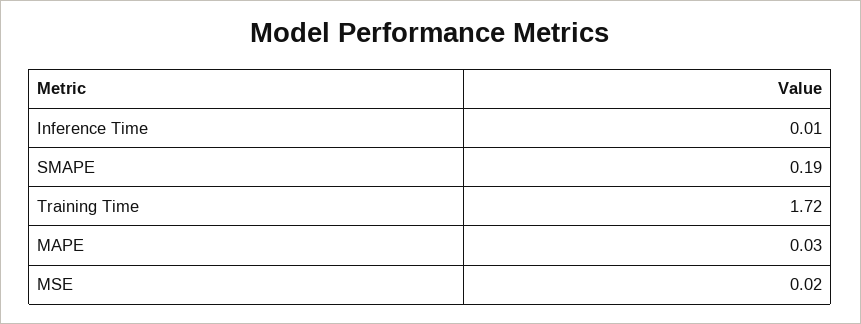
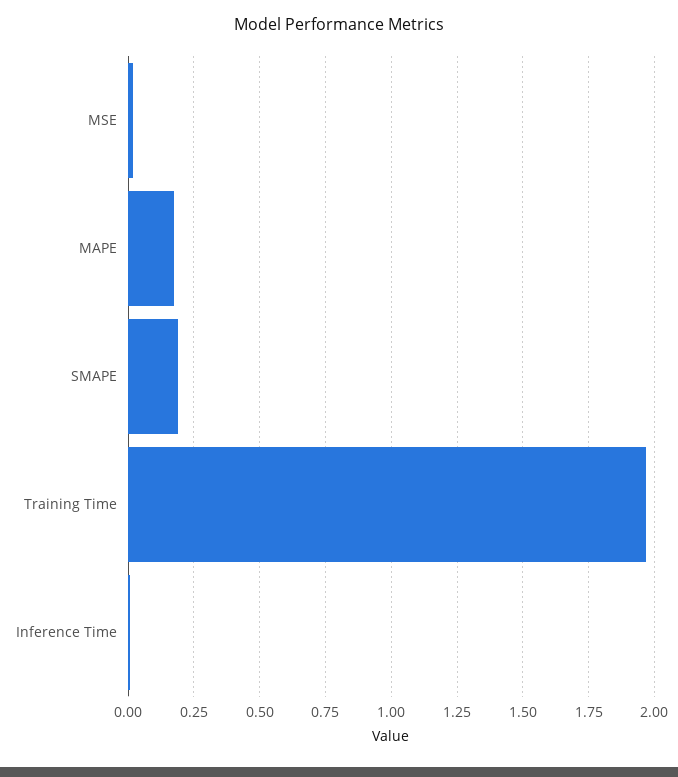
  {
    "Inference Time": 0.01,
    "SMAPE": 0.19,
-   "Training Time": 1.72,
+   "Training Time": 1.975,
-   "MAPE": 0.03,
+   "MAPE": 0.175,
    "MSE": 0.02
  }

